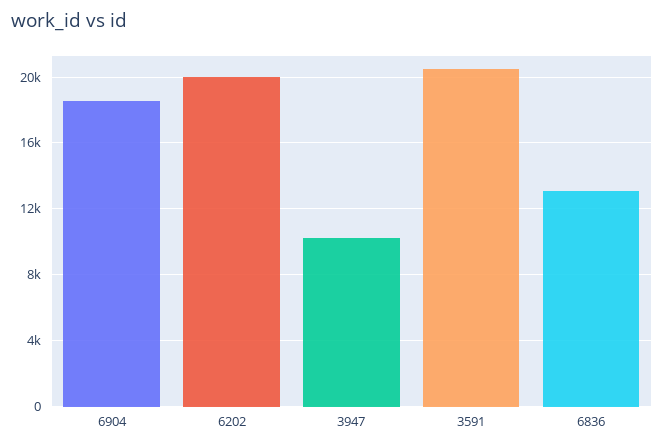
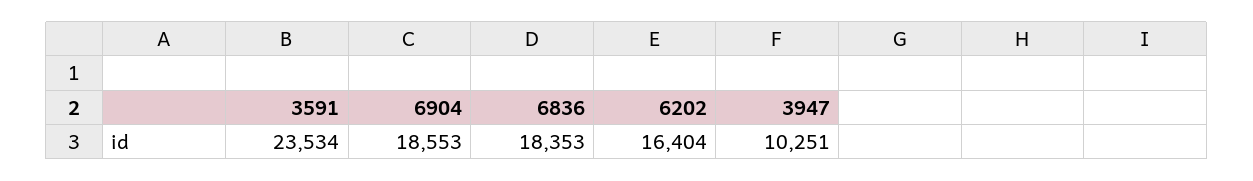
  {
    "6904": 18553,
-   "6202": 20000,
+   "6202": 16404,
    "3947": 10251,
-   "3591": 20500,
+   "3591": 23534,
-   "6836": 13000
+   "6836": 18353
  }

